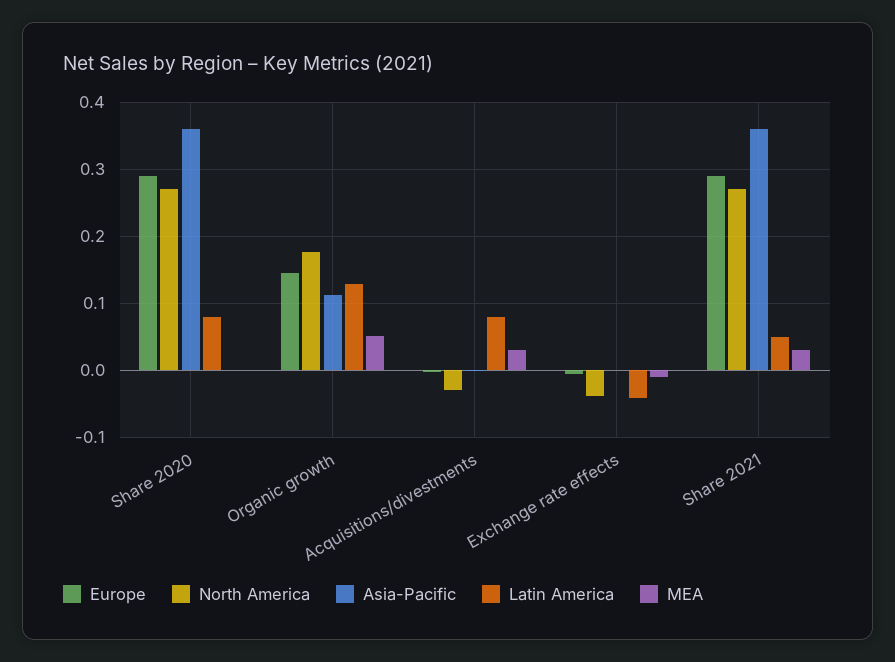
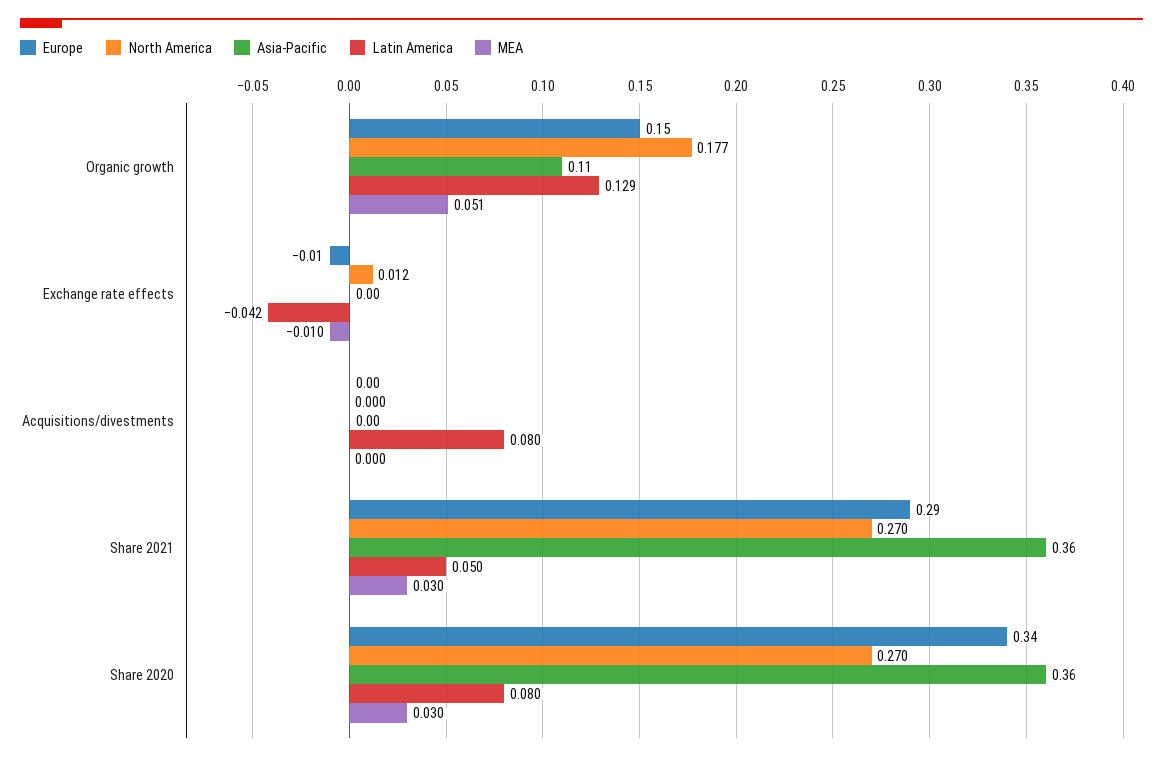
  {
    "Europe": {
-     "Share 2020": 0.29,
+     "Share 2020": 0.34,
      "Organic growth": 0.15,
      "Acquisitions/divestments": 0,
      "Exchange rate effects": -0.01,
      "Share 2021": 0.29
    },
    "North America": {
      "Share 2020": 0.27,
      "Organic growth": 0.177,
-     "Acquisitions/divestments": -0.03,
+     "Acquisitions/divestments": 0,
-     "Exchange rate effects": -0.04,
+     "Exchange rate effects": 0.012,
      "Share 2021": 0.27
    },
    "Asia-Pacific": {
      "Share 2020": 0.36,
      "Organic growth": 0.11,
      "Acquisitions/divestments": 0,
      "Exchange rate effects": 0,
      "Share 2021": 0.36
    },
    "Latin America": {
      "Share 2020": 0.08,
      "Organic growth": 0.129,
      "Acquisitions/divestments": 0.08,
      "Exchange rate effects": -0.042,
      "Share 2021": 0.05
    },
    "MEA": {
-     "Share 2020": 0,
+     "Share 2020": 0.03,
      "Organic growth": 0.051,
-     "Acquisitions/divestments": 0.03,
+     "Acquisitions/divestments": 0,
      "Exchange rate effects": -0.01,
      "Share 2021": 0.03
    }
  }

